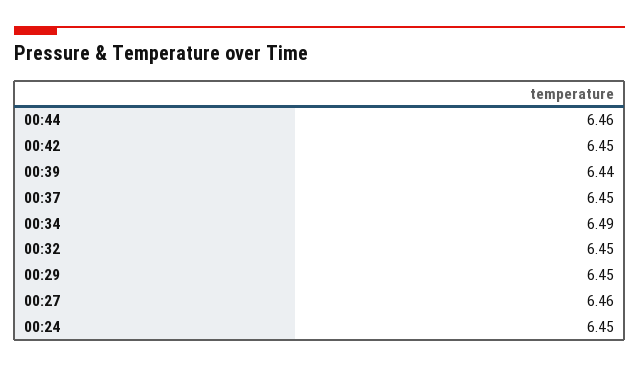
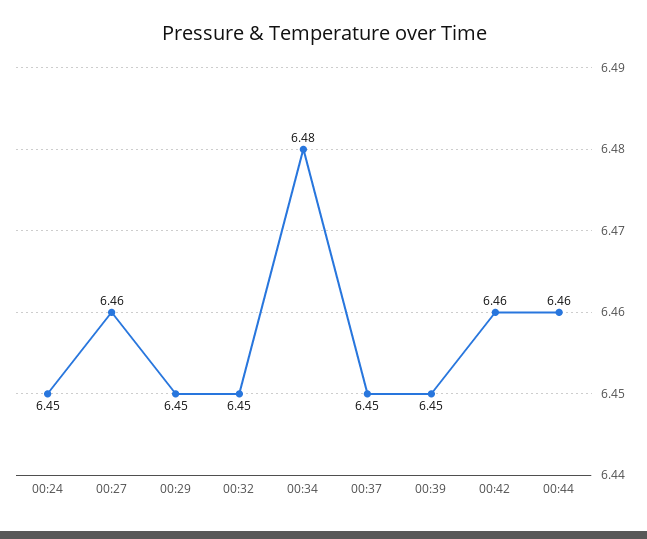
  {
    "00:44": 6.46,
-   "00:42": 6.45,
+   "00:42": 6.46,
-   "00:39": 6.44,
+   "00:39": 6.45,
    "00:37": 6.45,
-   "00:34": 6.49,
+   "00:34": 6.48,
    "00:32": 6.45,
    "00:29": 6.45,
    "00:27": 6.46,
    "00:24": 6.45
  }

